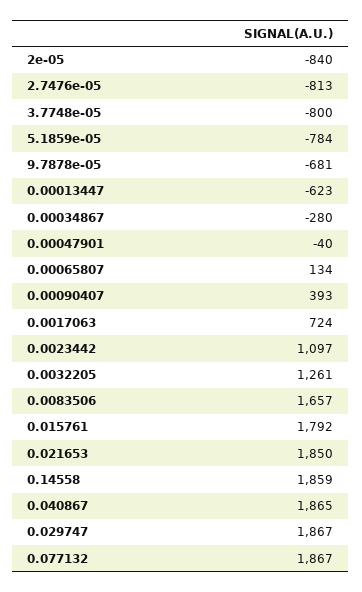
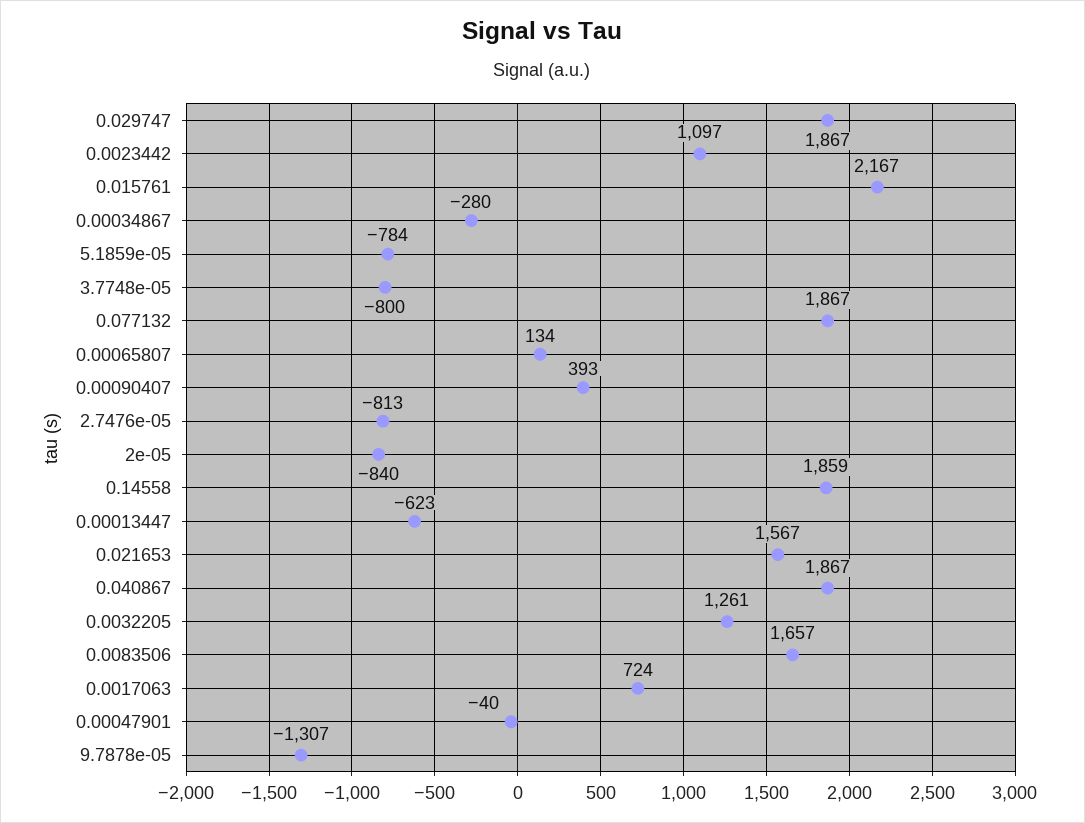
  {
    "2e-05": -840,
    "2.7476e-05": -813,
    "3.7748e-05": -800,
    "5.1859e-05": -784,
-   "9.7878e-05": -681,
+   "9.7878e-05": -1307,
    "0.00013447": -623,
    "0.00034867": -280,
    "0.00047901": -40,
    "0.00065807": 134,
    "0.00090407": 393,
    "0.0017063": 724,
    "0.0023442": 1097,
    "0.0032205": 1261,
    "0.0083506": 1657,
-   "0.015761": 1792,
+   "0.015761": 2167,
-   "0.021653": 1850,
+   "0.021653": 1567,
    "0.14558": 1859,
-   "0.040867": 1865,
+   "0.040867": 1867,
    "0.029747": 1867,
    "0.077132": 1867
  }

